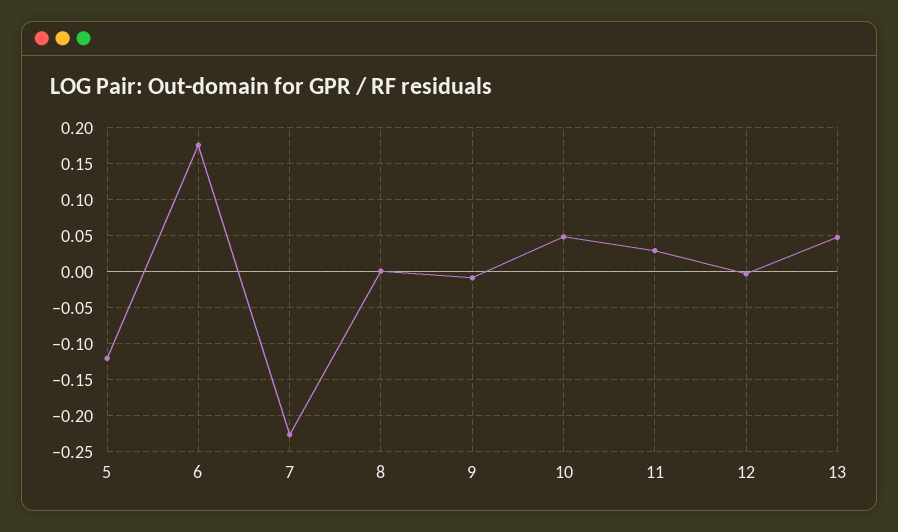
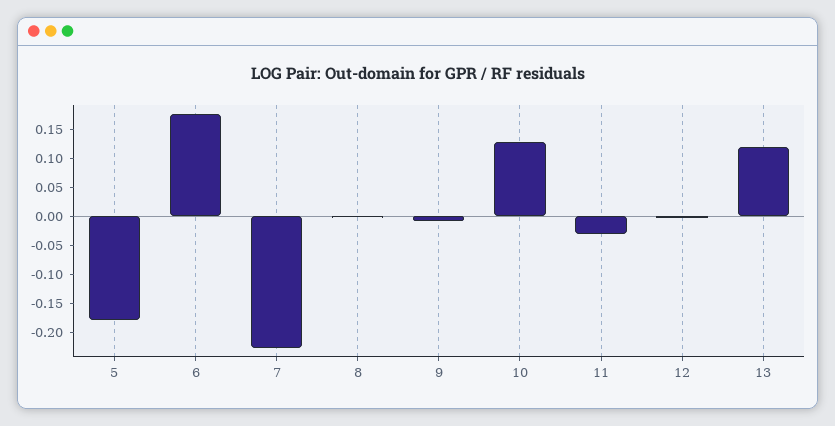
  {
-   "5": -0.12,
+   "5": -0.175,
    "6": 0.18,
    "7": -0.23,
    "8": 0,
    "9": -0.01,
-   "10": 0.05,
+   "10": 0.125,
-   "11": 0.03,
+   "11": -0.025,
    "12": 0,
-   "13": 0.05
+   "13": 0.125
  }

